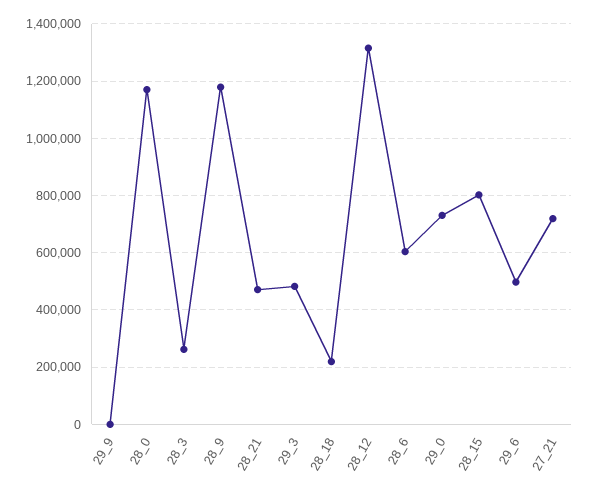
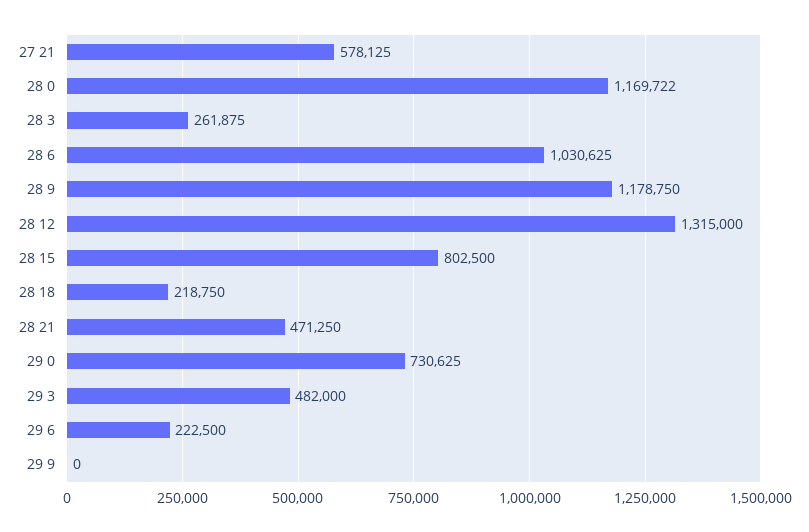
  {
    "29_9": 0,
    "28_0": 1169722,
    "28_3": 261875,
    "28_9": 1178750,
    "28_21": 471250,
    "29_3": 482000,
    "28_18": 218750,
    "28_12": 1315000,
-   "28_6": 600000,
+   "28_6": 1030625,
    "29_0": 730625,
    "28_15": 802500,
-   "29_6": 500000,
+   "29_6": 222500,
-   "27_21": 725000
+   "27_21": 578125
  }

